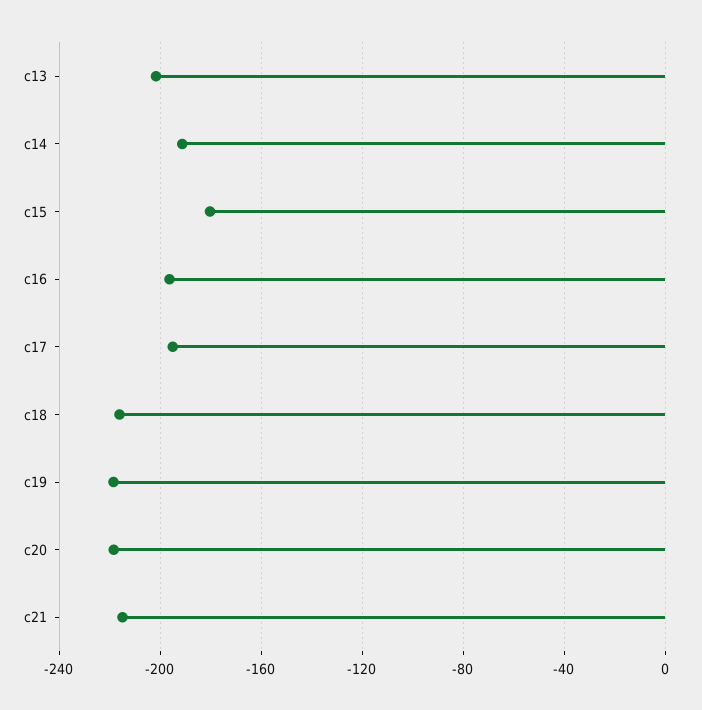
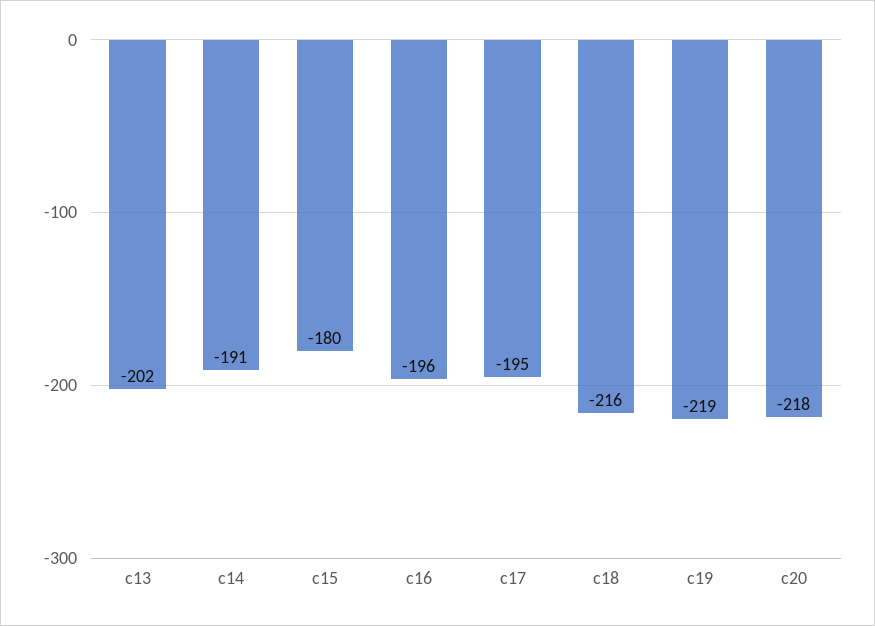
  {
    "c13": -202,
    "c14": -191,
    "c15": -180,
    "c16": -196,
    "c17": -195,
    "c18": -216,
    "c19": -219,
-   "c20": -218,
+   "c20": -218
-   "c21": -215
  }

